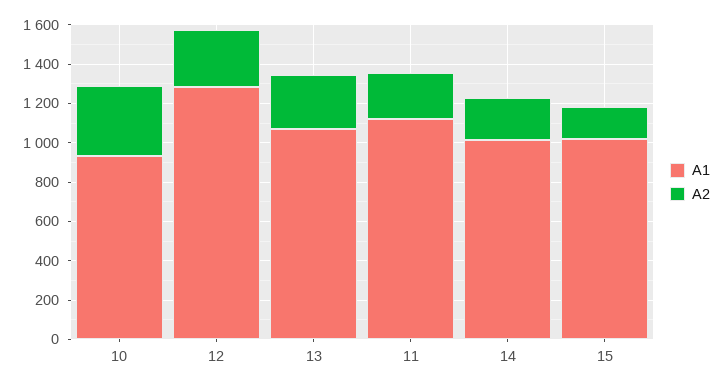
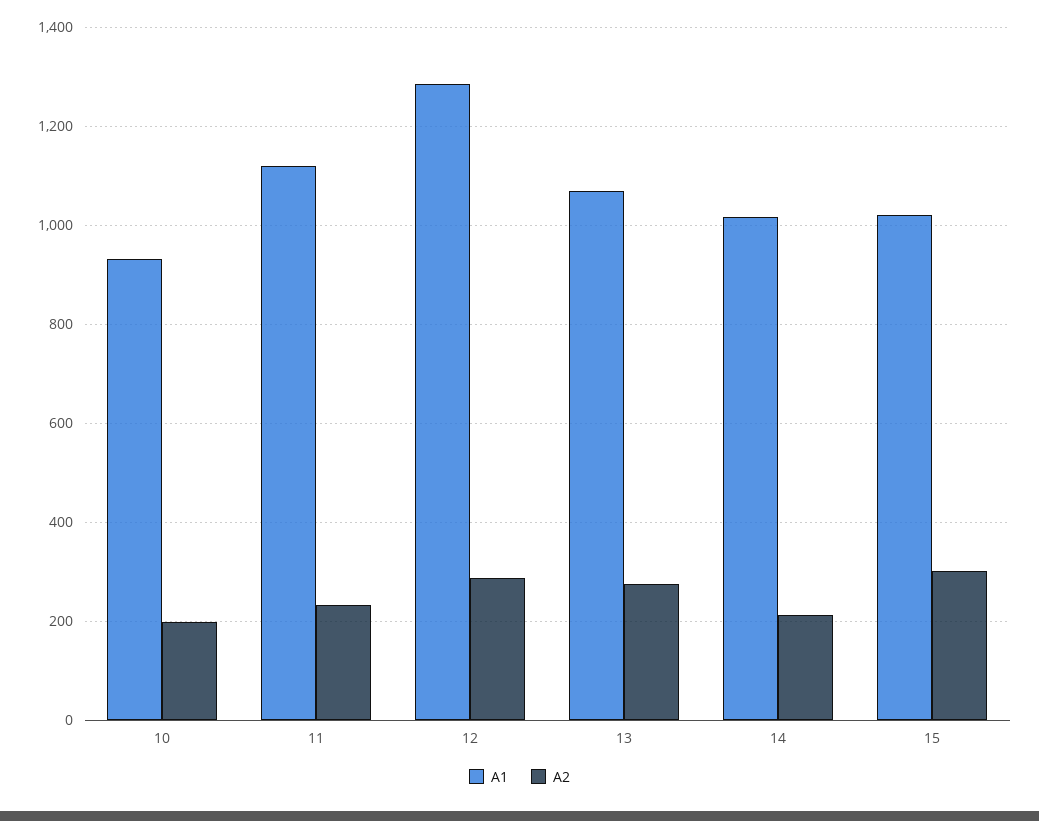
  {
    "A1": {
      "10": 940,
      "12": 1280,
      "13": 1080,
      "11": 1120,
      "14": 1020,
      "15": 1020
    },
    "A2": {
-     "10": 350,
+     "10": 200,
      "12": 280,
      "13": 280,
      "11": 240,
      "14": 220,
-     "15": 150
+     "15": 300
    }
  }

